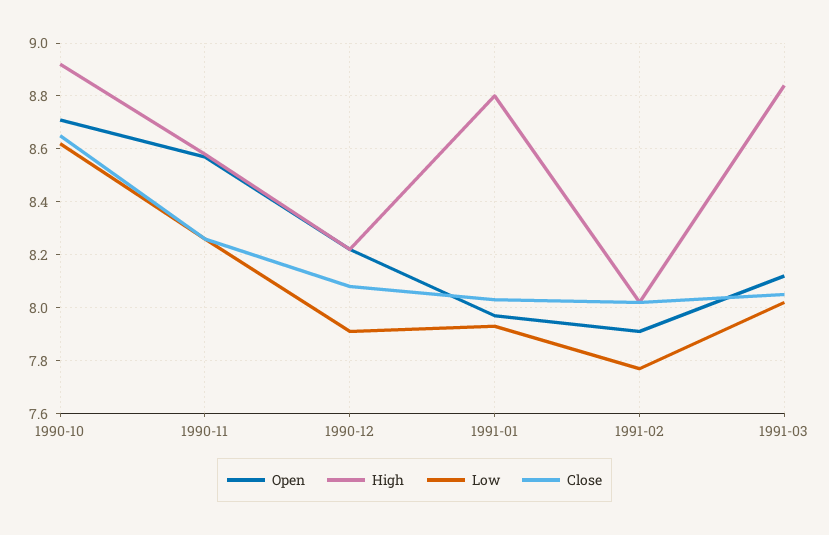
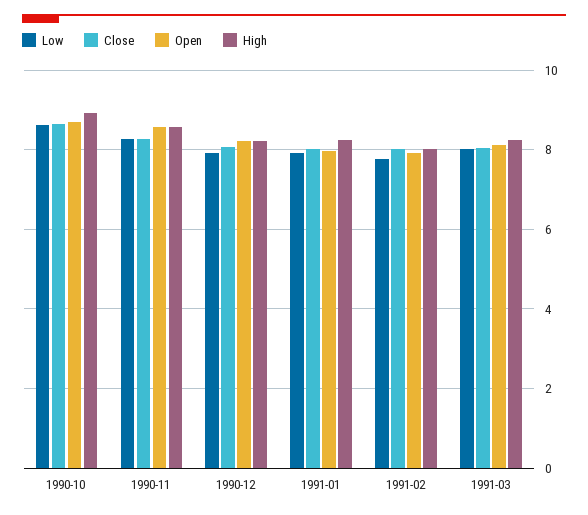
  {
    "Open": {
      "1990-10": 8.7,
      "1990-11": 8.55,
      "1990-12": 8.2,
      "1991-01": 7.95,
      "1991-02": 7.9,
      "1991-03": 8.1
    },
    "High": {
      "1990-10": 8.9,
      "1990-11": 8.6,
      "1990-12": 8.2,
-     "1991-01": 8.8,
+     "1991-01": 8.2,
      "1991-02": 8,
-     "1991-03": 8.85
+     "1991-03": 8.2
    },
    "Low": {
      "1990-10": 8.6,
      "1990-11": 8.25,
      "1990-12": 7.9,
      "1991-01": 7.95,
      "1991-02": 7.75,
      "1991-03": 8
    },
    "Close": {
      "1990-10": 8.65,
      "1990-11": 8.25,
      "1990-12": 8.1,
      "1991-01": 8.05,
      "1991-02": 8,
      "1991-03": 8.05
    }
  }

